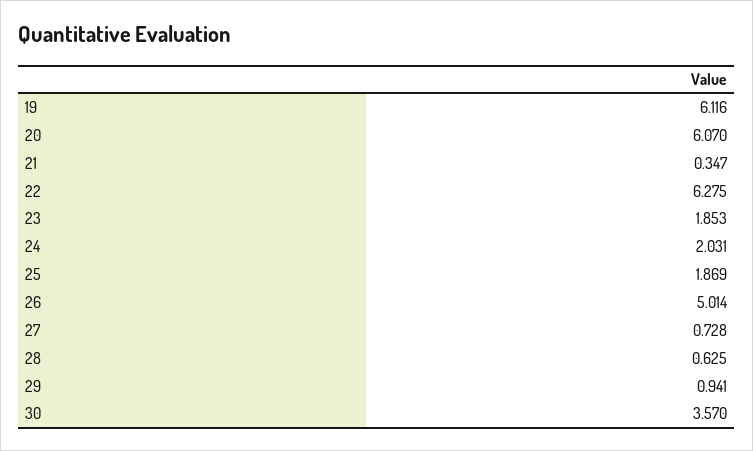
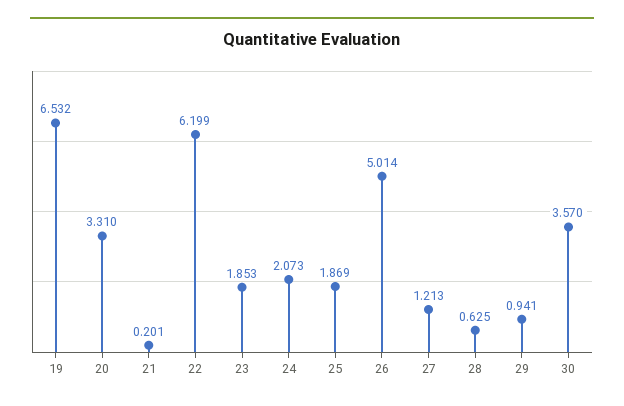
  {
-   "19": 6.116,
+   "19": 6.532,
-   "20": 6.07,
+   "20": 3.31,
-   "21": 0.347,
+   "21": 0.201,
-   "22": 6.275,
+   "22": 6.199,
    "23": 1.853,
-   "24": 2.031,
+   "24": 2.073,
    "25": 1.869,
    "26": 5.014,
-   "27": 0.728,
+   "27": 1.213,
    "28": 0.625,
    "29": 0.941,
    "30": 3.57
  }

